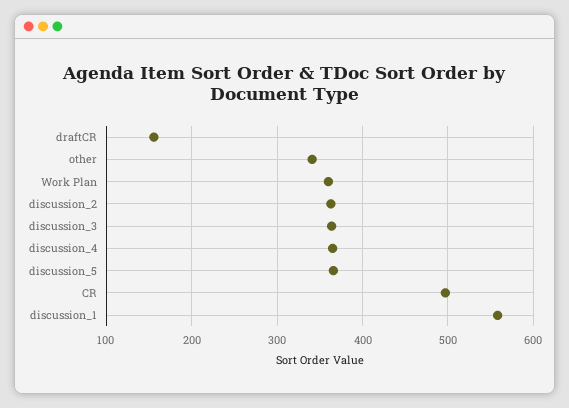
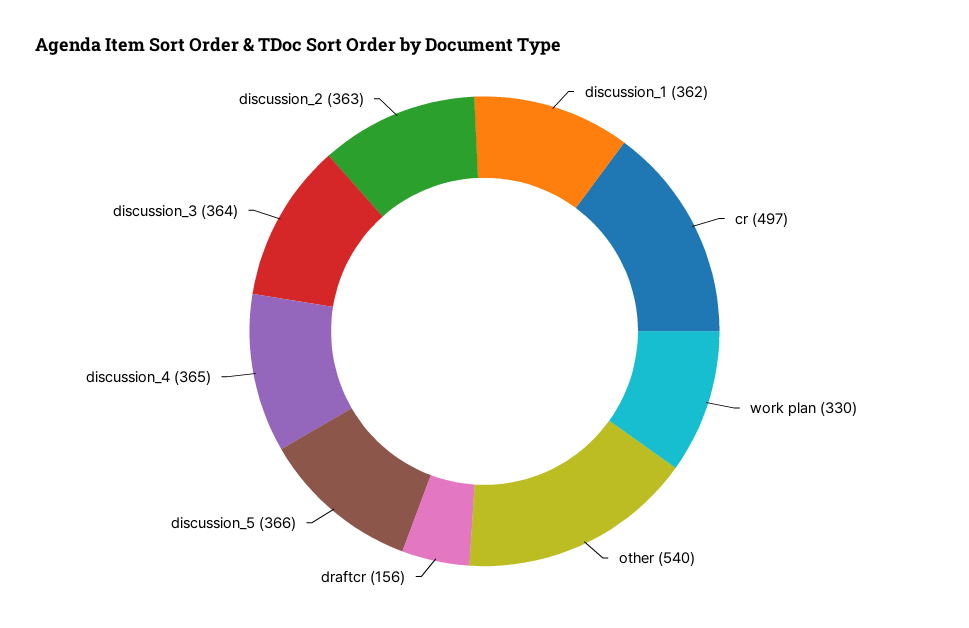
  {
    "draftCR": 156,
-   "other": 340,
+   "other": 540,
-   "Work Plan": 360,
+   "Work Plan": 330,
    "discussion_2": 363,
    "discussion_3": 364,
    "discussion_4": 365,
    "discussion_5": 366,
    "CR": 497,
-   "discussion_1": 560
+   "discussion_1": 362
  }

